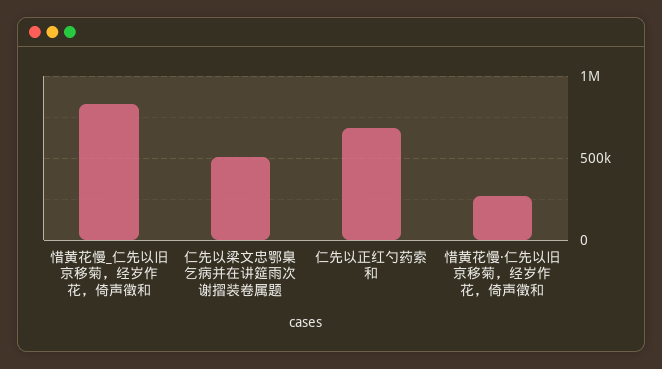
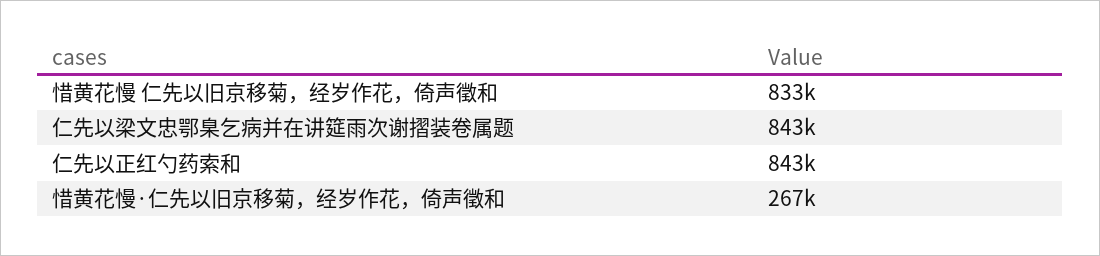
  {
    "惜黄花慢_仁先以旧京移菊，经岁作花，倚声徵和": 833000,
-   "仁先以梁文忠鄂臬乞病并在讲筵雨次谢摺装卷属题": 500000,
+   "仁先以梁文忠鄂臬乞病并在讲筵雨次谢摺装卷属题": 843000,
-   "仁先以正红勺药索和": 700000,
+   "仁先以正红勺药索和": 843000,
    "惜黄花慢·仁先以旧京移菊，经岁作花，倚声徵和": 267000
  }

